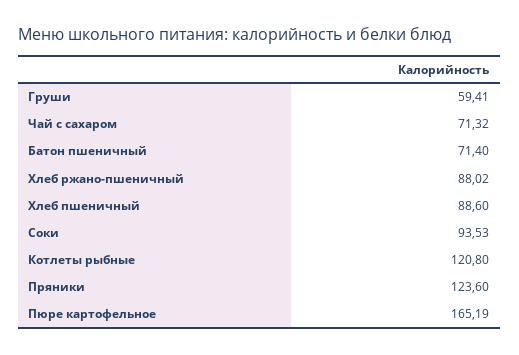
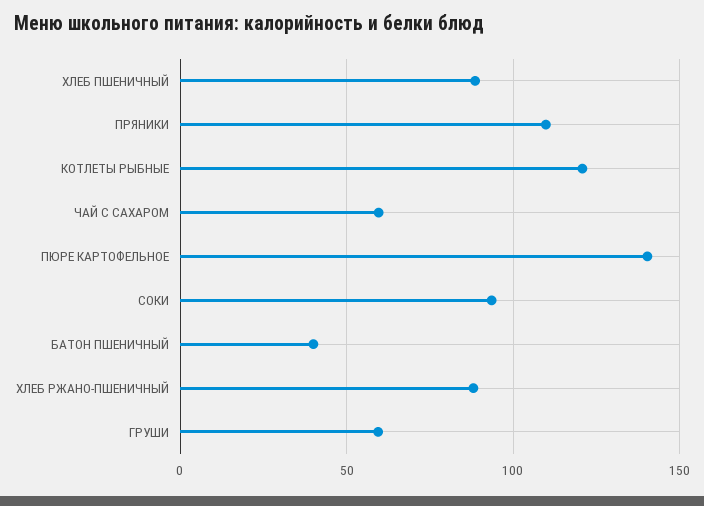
  {
    "Груши": 59.41,
-   "Чай с сахаром": 71.32,
+   "Чай с сахаром": 60,
-   "Батон пшеничный": 71.4,
+   "Батон пшеничный": 40,
    "Хлеб ржано-пшеничный": 88.02,
    "Хлеб пшеничный": 88.6,
    "Соки": 93.53,
    "Котлеты рыбные": 120.8,
-   "Пряники": 123.6,
+   "Пряники": 110,
-   "Пюре картофельное": 165.19
+   "Пюре картофельное": 140
  }

